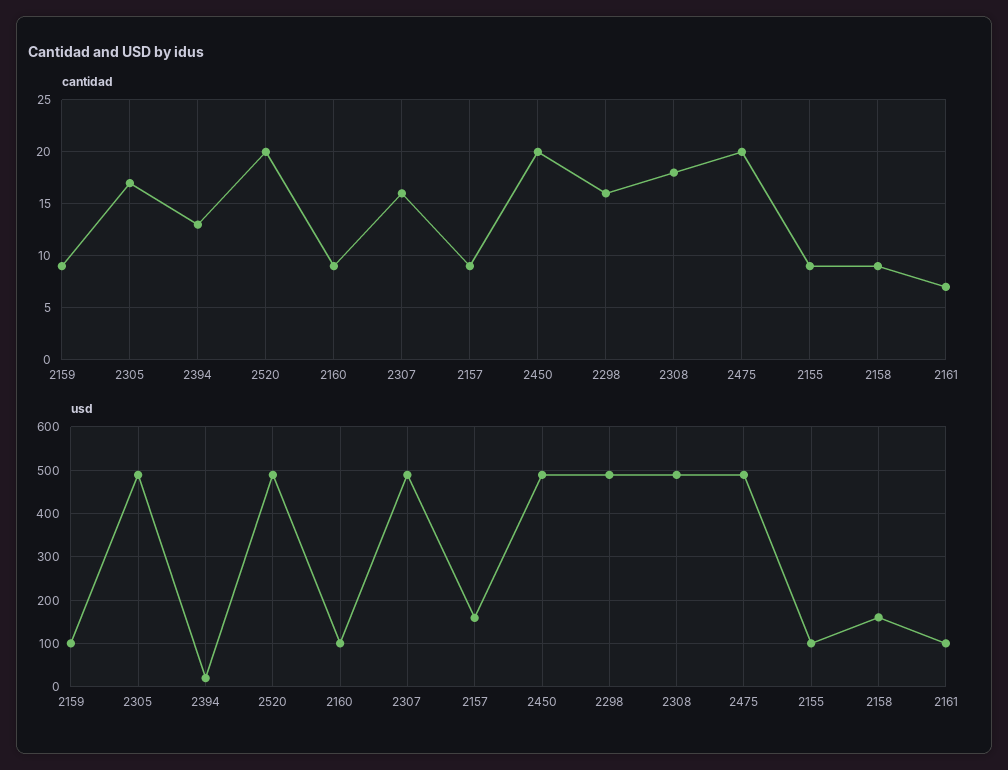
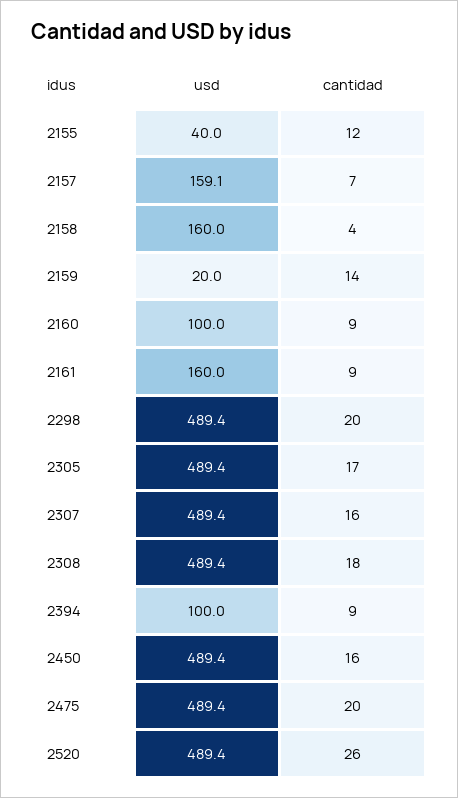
  {
    "cantidad": {
-     "2159": 9,
+     "2159": 14,
      "2305": 17,
-     "2394": 13,
+     "2394": 9,
-     "2520": 20,
+     "2520": 26,
      "2160": 9,
      "2307": 16,
-     "2157": 9,
+     "2157": 7,
-     "2450": 20,
+     "2450": 16,
-     "2298": 16,
+     "2298": 20,
      "2308": 18,
      "2475": 20,
-     "2155": 9,
+     "2155": 12,
-     "2158": 9,
+     "2158": 4,
-     "2161": 7
+     "2161": 9
    },
    "usd": {
-     "2159": 100,
+     "2159": 20,
      "2305": 489.4,
-     "2394": 20,
+     "2394": 100,
      "2520": 489.4,
      "2160": 100,
      "2307": 489.4,
      "2157": 159.1,
      "2450": 489.4,
      "2298": 489.4,
      "2308": 489.4,
      "2475": 489.4,
-     "2155": 100,
+     "2155": 40,
      "2158": 160,
-     "2161": 100
+     "2161": 160
    }
  }

